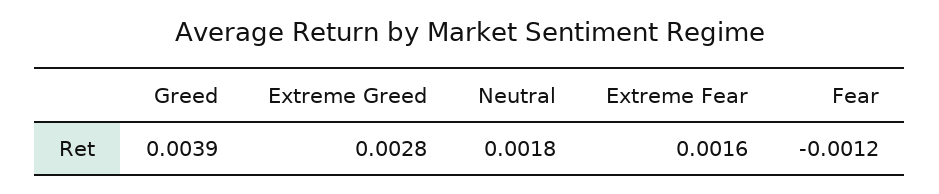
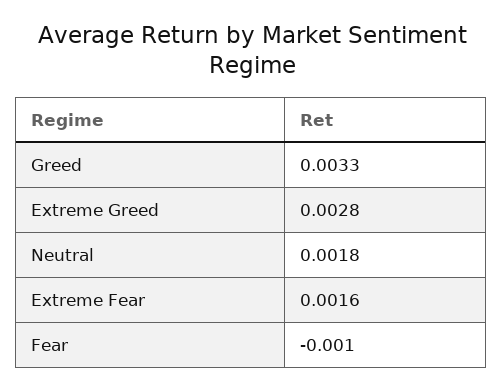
  {
-   "Greed": 0.0039,
+   "Greed": 0.0033,
    "Extreme Greed": 0.0028,
    "Neutral": 0.0018,
    "Extreme Fear": 0.0016,
-   "Fear": -0.0012
+   "Fear": -0.001
  }

